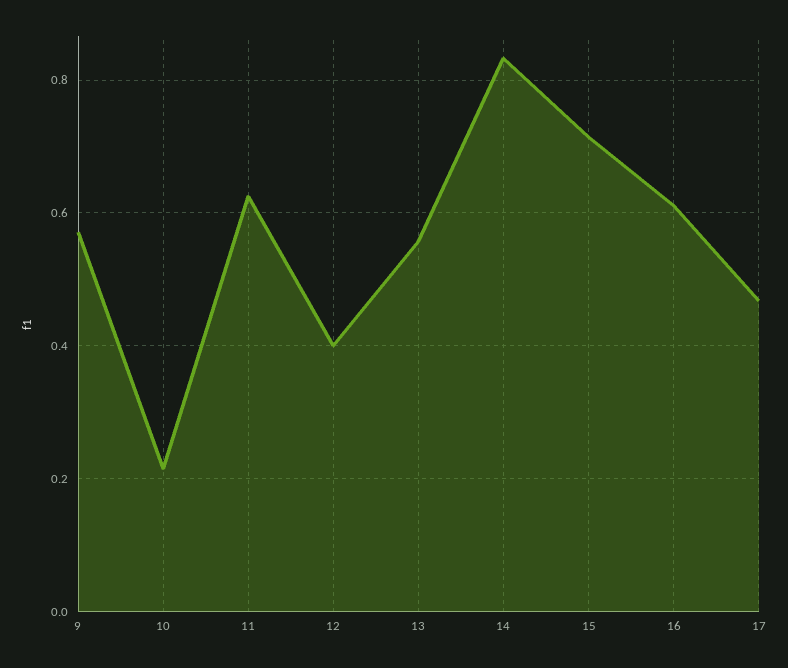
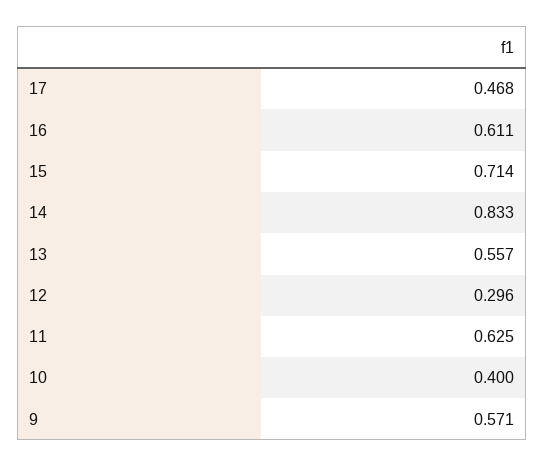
  {
    "9": 0.571,
-   "10": 0.22,
+   "10": 0.4,
    "11": 0.625,
-   "12": 0.4,
+   "12": 0.296,
    "13": 0.557,
    "14": 0.833,
    "15": 0.714,
    "16": 0.611,
    "17": 0.468
  }

